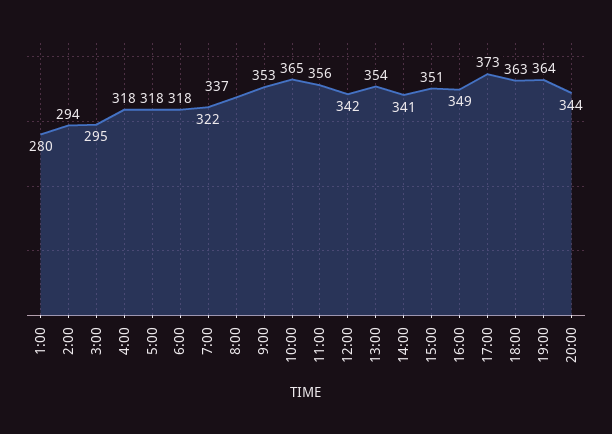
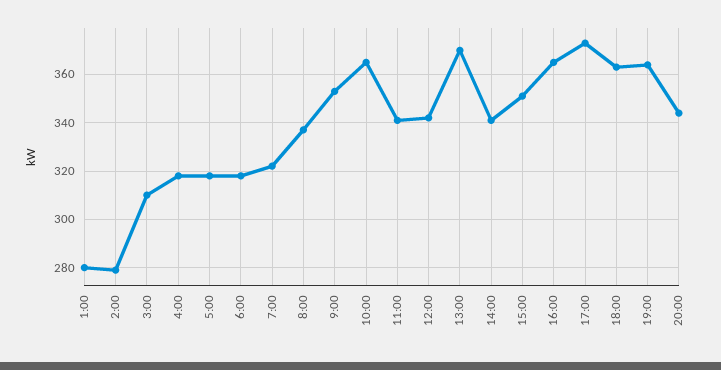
  {
    "1:00": 280,
-   "2:00": 294,
+   "2:00": 280,
-   "3:00": 295,
+   "3:00": 310,
    "4:00": 318,
    "5:00": 318,
    "6:00": 318,
    "7:00": 322,
    "8:00": 337,
    "9:00": 353,
    "10:00": 365,
-   "11:00": 356,
+   "11:00": 340,
    "12:00": 342,
-   "13:00": 354,
+   "13:00": 370,
    "14:00": 341,
    "15:00": 351,
-   "16:00": 349,
+   "16:00": 365,
    "17:00": 373,
    "18:00": 363,
    "19:00": 364,
    "20:00": 344
  }

